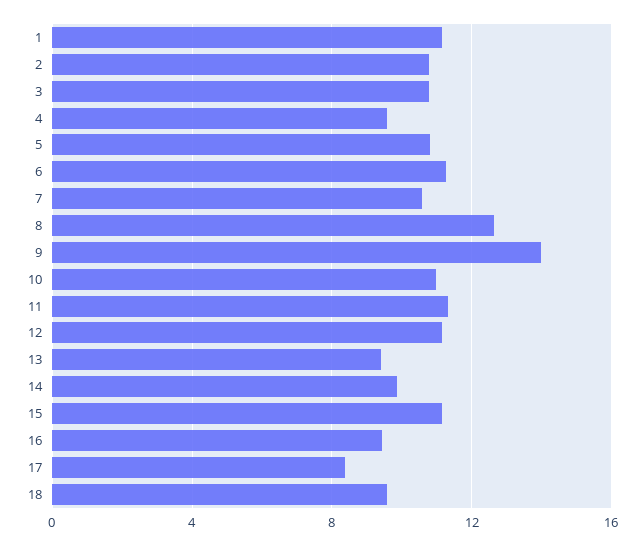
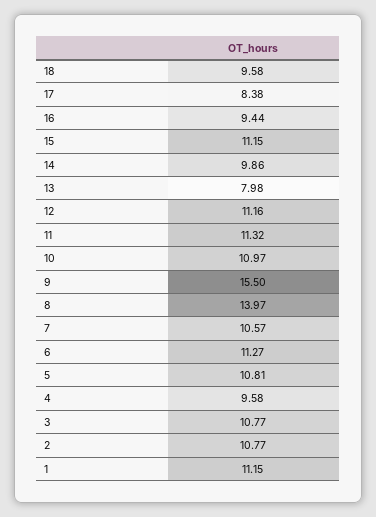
  {
    "1": 11.15,
    "2": 10.77,
    "3": 10.77,
    "4": 9.58,
    "5": 10.81,
    "6": 11.27,
    "7": 10.57,
-   "8": 12.5,
+   "8": 13.97,
-   "9": 14,
+   "9": 15.5,
    "10": 10.97,
    "11": 11.32,
    "12": 11.16,
-   "13": 9.5,
+   "13": 7.98,
    "14": 9.86,
    "15": 11.15,
    "16": 9.44,
    "17": 8.38,
    "18": 9.58
  }

